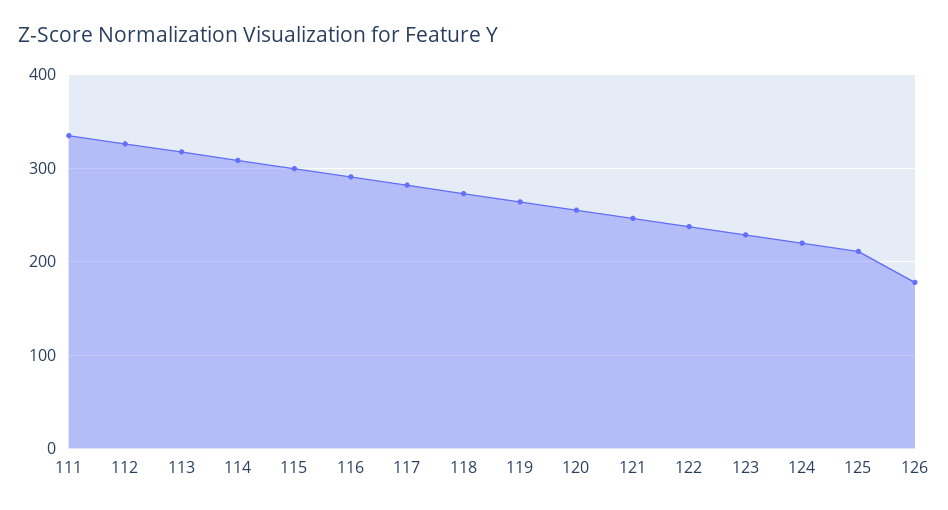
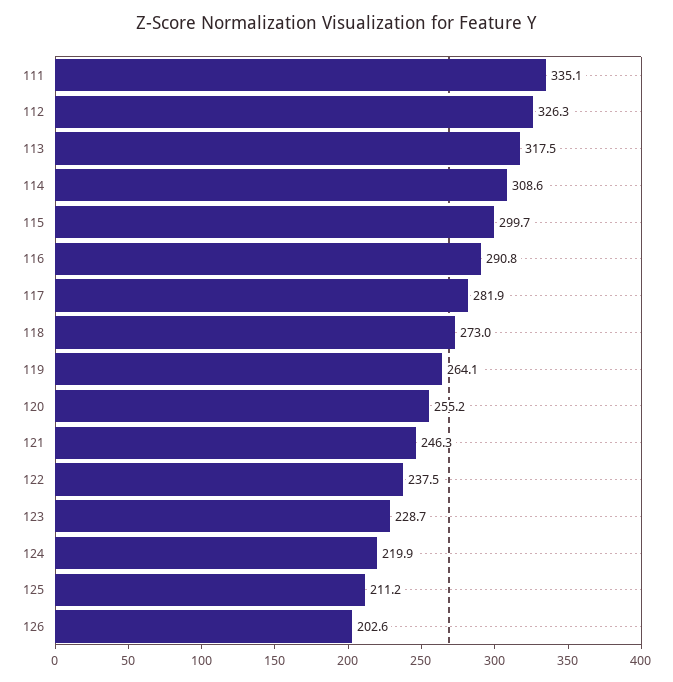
  {
    "111": 335.1,
    "112": 326.3,
    "113": 317.5,
    "114": 308.6,
    "115": 299.7,
    "116": 290.8,
    "117": 281.9,
    "118": 273,
    "119": 264.1,
    "120": 255.2,
    "121": 246.3,
    "122": 237.5,
    "123": 228.7,
    "124": 219.9,
    "125": 211.2,
-   "126": 180
+   "126": 202.6
  }

